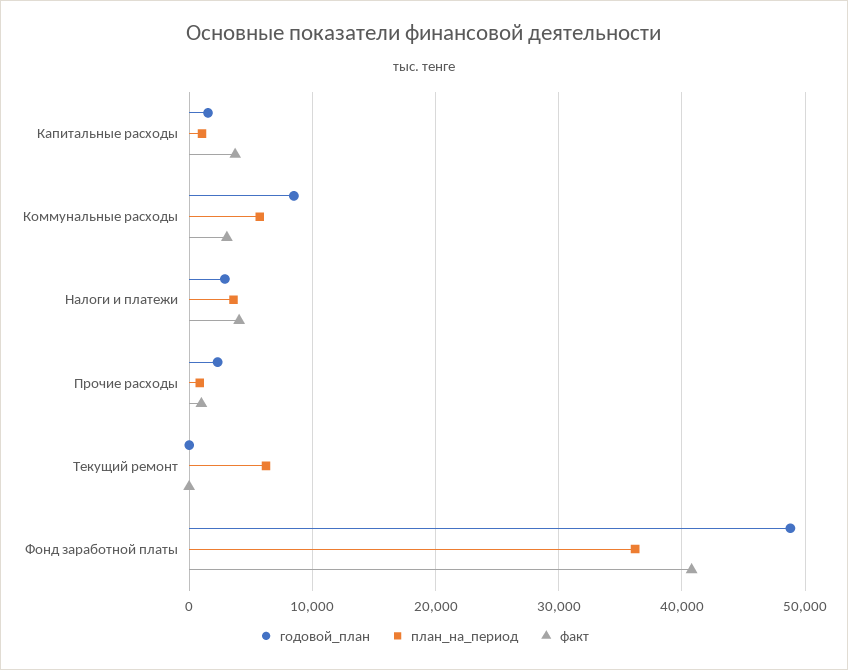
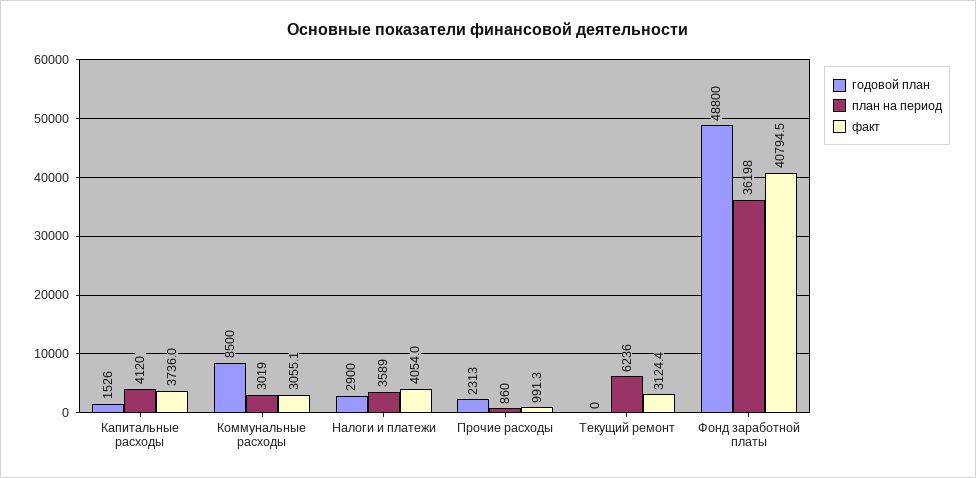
  {
    "годовой_план": {
      "Капитальные расходы": 1526,
      "Коммунальные расходы": 8500,
      "Налоги и платежи": 2900,
      "Прочие расходы": 2313,
      "Текущий ремонт": 0,
      "Фонд заработной платы": 48800
    },
    "план_на_период": {
-     "Капитальные расходы": 1000,
+     "Капитальные расходы": 4120,
-     "Коммунальные расходы": 6000,
+     "Коммунальные расходы": 3019,
      "Налоги и платежи": 3589,
      "Прочие расходы": 860,
      "Текущий ремонт": 6236,
      "Фонд заработной платы": 36198
    },
    "факт": {
      "Капитальные расходы": 3736,
      "Коммунальные расходы": 3055.1,
      "Налоги и платежи": 4054,
      "Прочие расходы": 991.3,
-     "Текущий ремонт": 0,
+     "Текущий ремонт": 3124.4,
      "Фонд заработной платы": 40794.5
    }
  }

